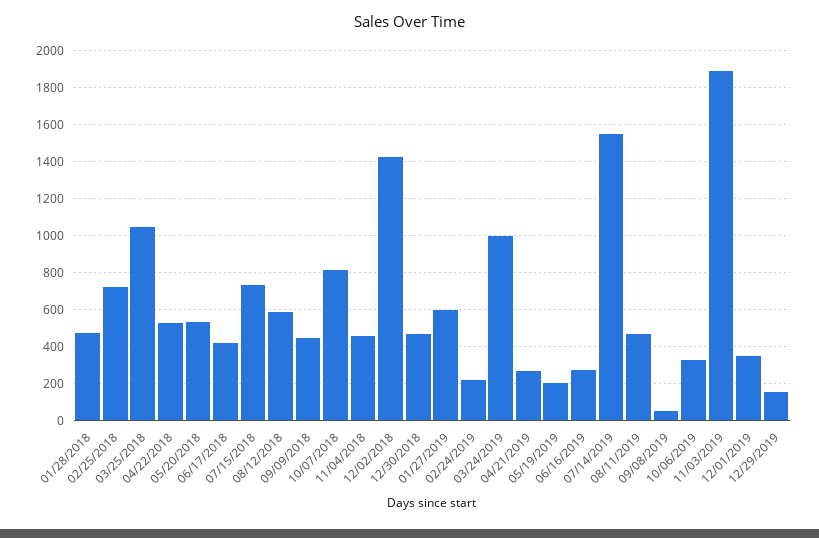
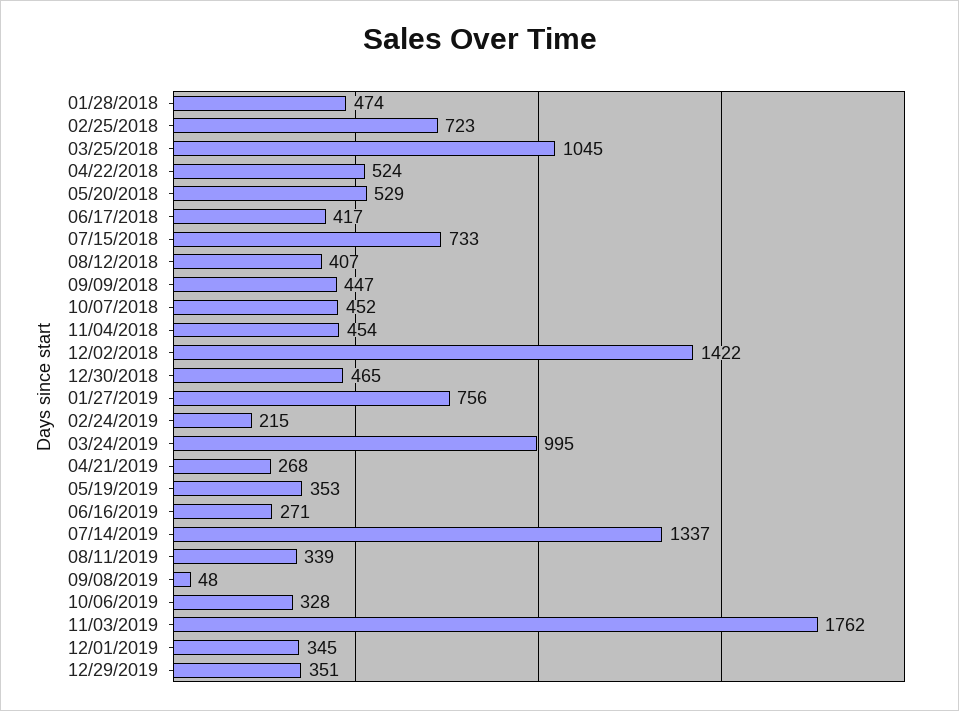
  {
    "01/28/2018": 474,
    "02/25/2018": 723,
    "03/25/2018": 1045,
    "04/22/2018": 524,
    "05/20/2018": 529,
    "06/17/2018": 417,
    "07/15/2018": 733,
-   "08/12/2018": 600,
+   "08/12/2018": 407,
    "09/09/2018": 447,
-   "10/07/2018": 800,
+   "10/07/2018": 452,
    "11/04/2018": 454,
    "12/02/2018": 1422,
    "12/30/2018": 465,
-   "01/27/2019": 600,
+   "01/27/2019": 756,
    "02/24/2019": 215,
    "03/24/2019": 995,
    "04/21/2019": 268,
-   "05/19/2019": 200,
+   "05/19/2019": 353,
    "06/16/2019": 271,
-   "07/14/2019": 1550,
+   "07/14/2019": 1337,
-   "08/11/2019": 450,
+   "08/11/2019": 339,
    "09/08/2019": 48,
    "10/06/2019": 328,
-   "11/03/2019": 1900,
+   "11/03/2019": 1762,
    "12/01/2019": 345,
-   "12/29/2019": 150
+   "12/29/2019": 351
  }

